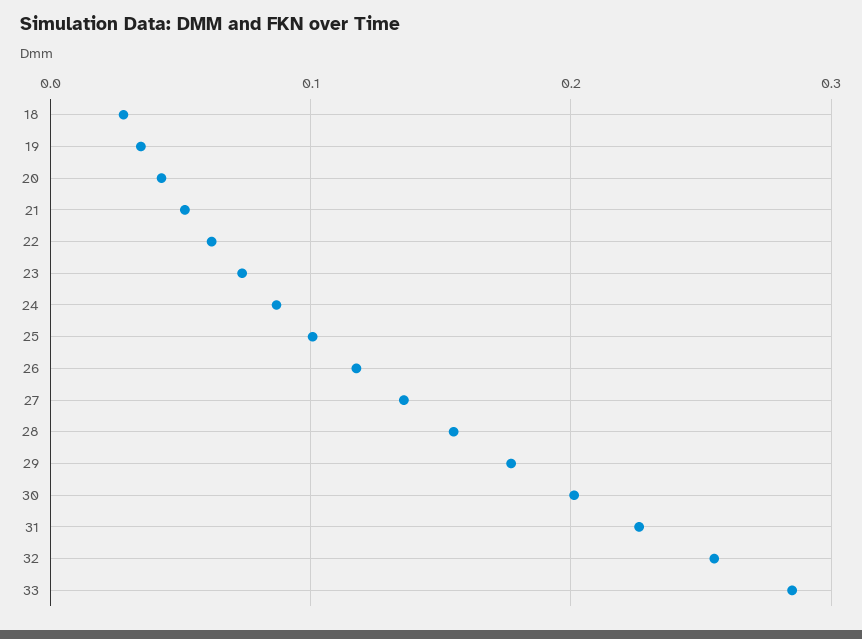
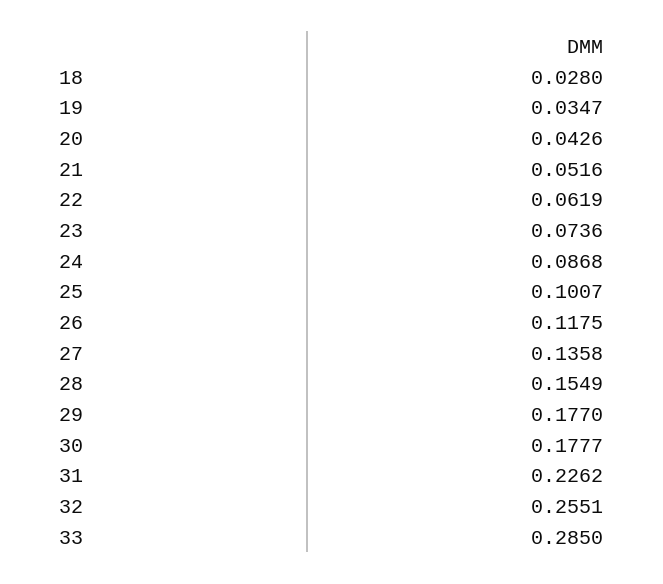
  {
    "18": 0.028,
    "19": 0.0347,
    "20": 0.0426,
    "21": 0.0516,
    "22": 0.0619,
    "23": 0.0736,
    "24": 0.0868,
    "25": 0.1007,
    "26": 0.1175,
    "27": 0.1358,
    "28": 0.1549,
    "29": 0.177,
-   "30": 0.2,
+   "30": 0.1777,
    "31": 0.2262,
    "32": 0.2551,
    "33": 0.285
  }

